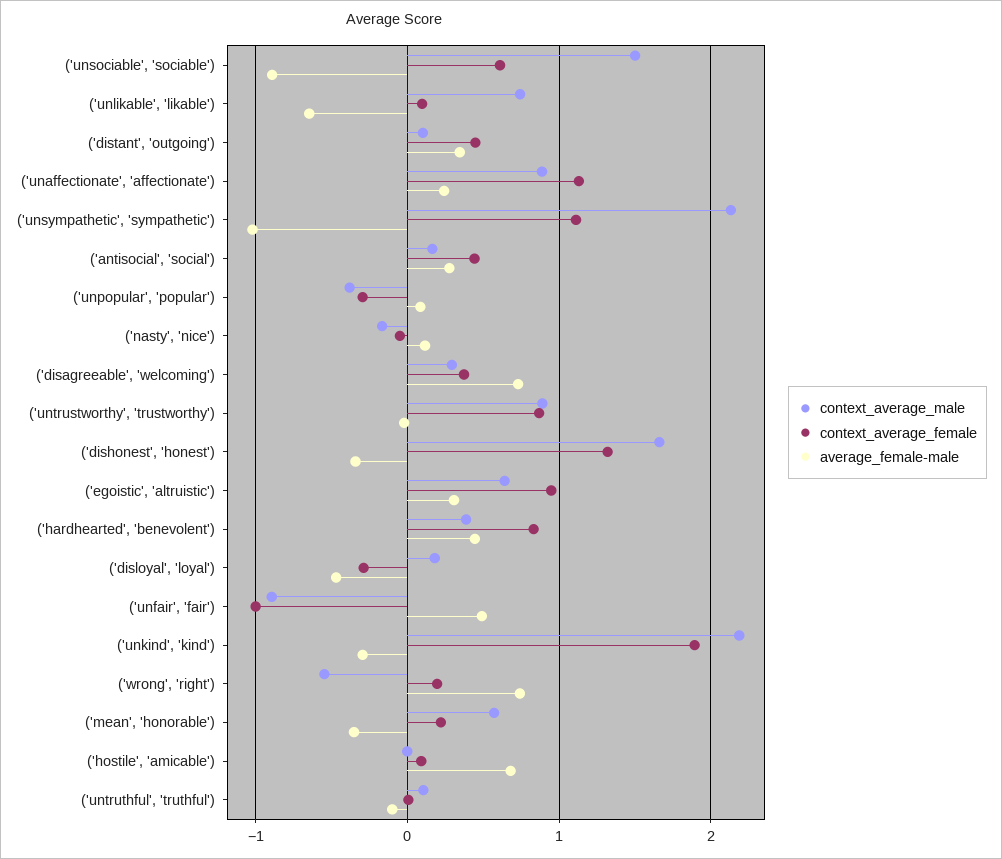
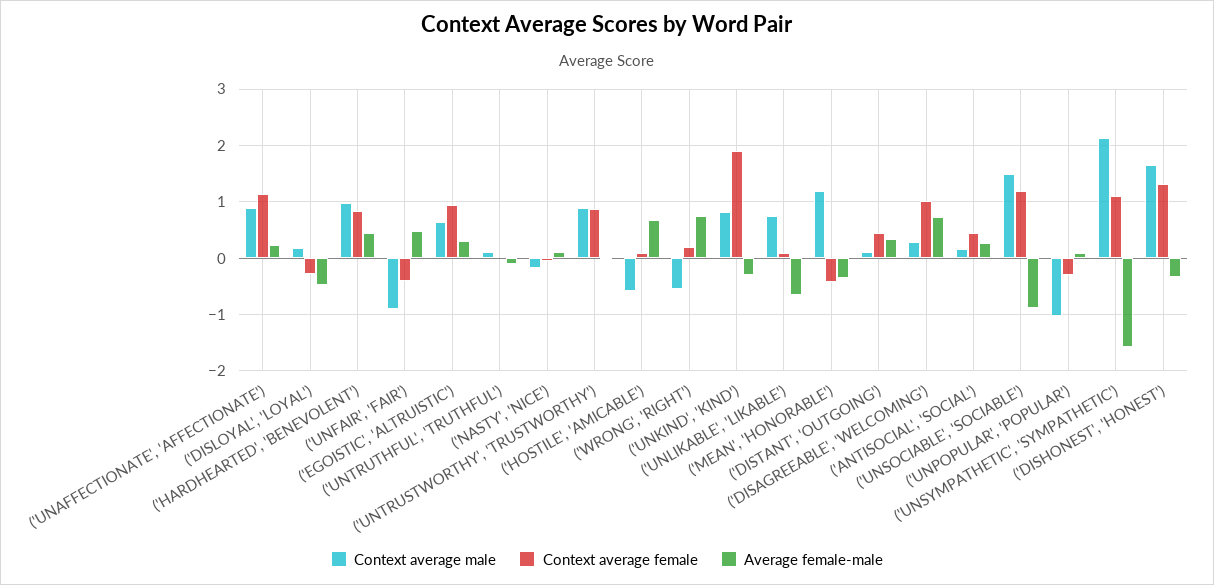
  {
    "context_average_male": {
      "('unsociable', 'sociable')": 1.5,
      "('unlikable', 'likable')": 0.7,
      "('distant', 'outgoing')": 0.1,
      "('unaffectionate', 'affectionate')": 0.9,
      "('unsympathetic', 'sympathetic')": 2.1,
      "('antisocial', 'social')": 0.2,
-     "('unpopular', 'popular')": -0.4,
+     "('unpopular', 'popular')": -1,
      "('nasty', 'nice')": -0.2,
      "('disagreeable', 'welcoming')": 0.3,
      "('untrustworthy', 'trustworthy')": 0.9,
      "('dishonest', 'honest')": 1.7,
      "('egoistic', 'altruistic')": 0.6,
-     "('hardhearted', 'benevolent')": 0.4,
+     "('hardhearted', 'benevolent')": 1,
      "('disloyal', 'loyal')": 0.2,
      "('unfair', 'fair')": -0.9,
-     "('unkind', 'kind')": 2.2,
+     "('unkind', 'kind')": 0.8,
      "('wrong', 'right')": -0.5,
-     "('mean', 'honorable')": 0.6,
+     "('mean', 'honorable')": 1.2,
-     "('hostile', 'amicable')": 0,
+     "('hostile', 'amicable')": -0.6,
      "('untruthful', 'truthful')": 0.1
    },
    "context_average_female": {
-     "('unsociable', 'sociable')": 0.6,
+     "('unsociable', 'sociable')": 1.2,
      "('unlikable', 'likable')": 0.1,
      "('distant', 'outgoing')": 0.4,
      "('unaffectionate', 'affectionate')": 1.1,
      "('unsympathetic', 'sympathetic')": 1.1,
      "('antisocial', 'social')": 0.4,
      "('unpopular', 'popular')": -0.3,
      "('nasty', 'nice')": 0,
-     "('disagreeable', 'welcoming')": 0.4,
+     "('disagreeable', 'welcoming')": 1,
      "('untrustworthy', 'trustworthy')": 0.9,
      "('dishonest', 'honest')": 1.3,
      "('egoistic', 'altruistic')": 0.9,
      "('hardhearted', 'benevolent')": 0.8,
      "('disloyal', 'loyal')": -0.3,
-     "('unfair', 'fair')": -1,
+     "('unfair', 'fair')": -0.4,
      "('unkind', 'kind')": 1.9,
      "('wrong', 'right')": 0.2,
-     "('mean', 'honorable')": 0.2,
+     "('mean', 'honorable')": -0.4,
      "('hostile', 'amicable')": 0.1,
      "('untruthful', 'truthful')": 0
    },
    "average_female-male": {
      "('unsociable', 'sociable')": -0.9,
      "('unlikable', 'likable')": -0.6,
      "('distant', 'outgoing')": 0.3,
      "('unaffectionate', 'affectionate')": 0.2,
-     "('unsympathetic', 'sympathetic')": -1,
+     "('unsympathetic', 'sympathetic')": -1.6,
      "('antisocial', 'social')": 0.3,
      "('unpopular', 'popular')": 0.1,
      "('nasty', 'nice')": 0.1,
      "('disagreeable', 'welcoming')": 0.7,
      "('untrustworthy', 'trustworthy')": 0,
      "('dishonest', 'honest')": -0.3,
      "('egoistic', 'altruistic')": 0.3,
      "('hardhearted', 'benevolent')": 0.4,
      "('disloyal', 'loyal')": -0.5,
      "('unfair', 'fair')": 0.5,
      "('unkind', 'kind')": -0.3,
      "('wrong', 'right')": 0.7,
      "('mean', 'honorable')": -0.4,
      "('hostile', 'amicable')": 0.7,
      "('untruthful', 'truthful')": -0.1
    }
  }

